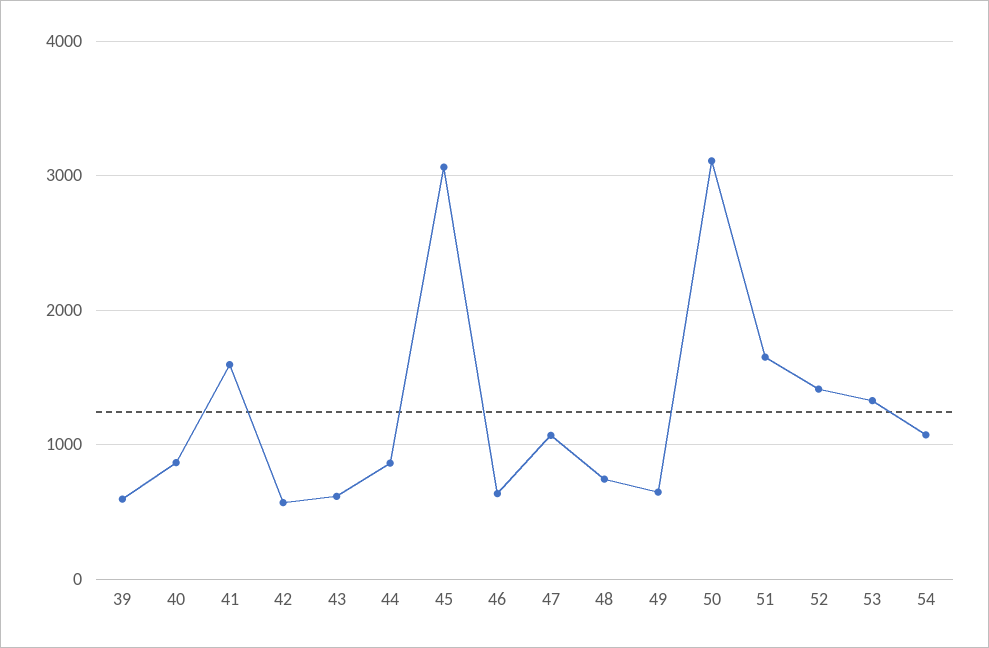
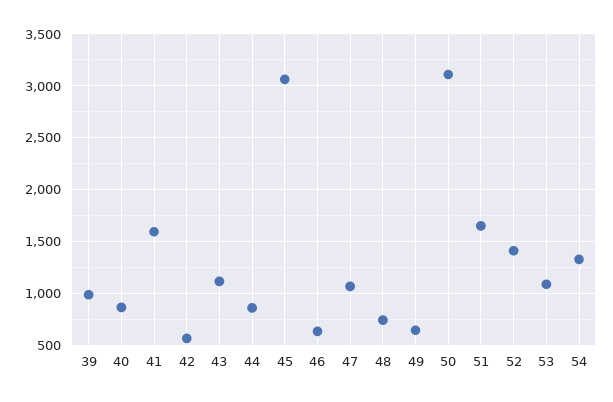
  {
-   "39": 600,
+   "39": 1000,
    "40": 900,
    "41": 1600,
    "42": 600,
-   "43": 600,
+   "43": 1100,
    "44": 900,
    "45": 3100,
    "46": 600,
    "47": 1100,
    "48": 700,
    "49": 600,
    "50": 3100,
    "51": 1700,
    "52": 1400,
-   "53": 1300,
+   "53": 1100,
-   "54": 1100
+   "54": 1300
  }

